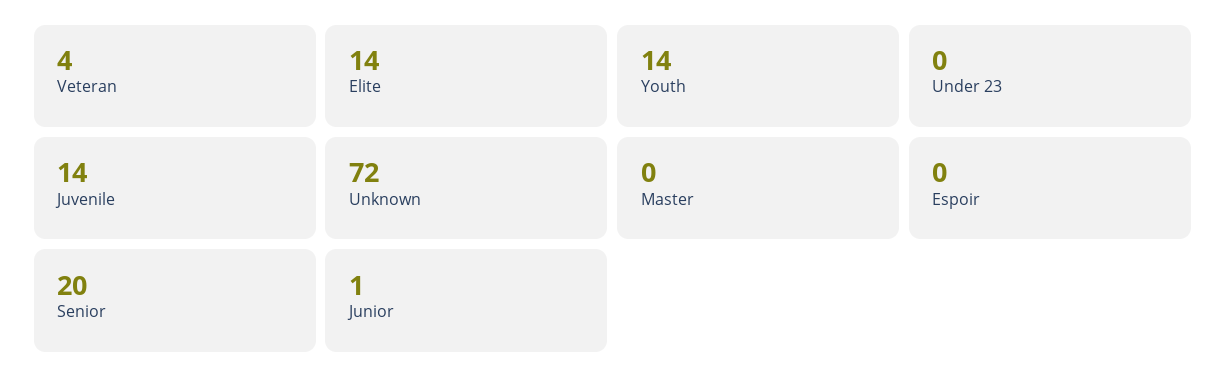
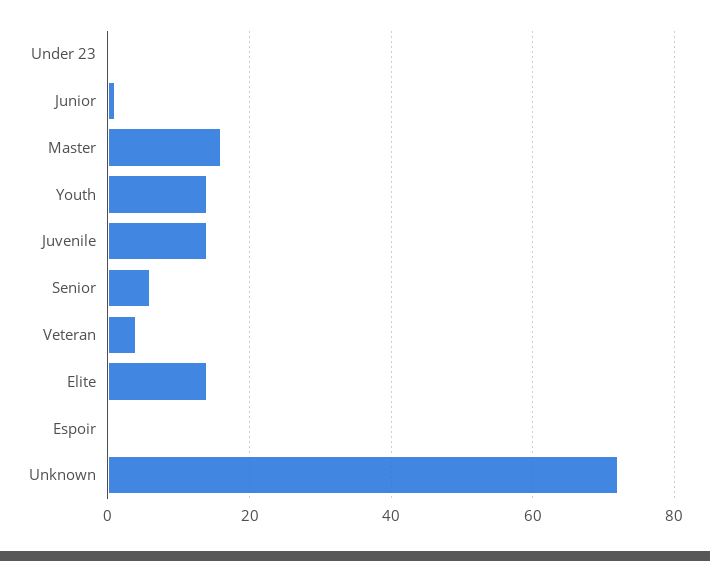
  {
    "Veteran": 4,
    "Elite": 14,
    "Youth": 14,
    "Under 23": 0,
    "Juvenile": 14,
    "Unknown": 72,
-   "Master": 0,
+   "Master": 15,
    "Espoir": 0,
-   "Senior": 20,
+   "Senior": 5,
    "Junior": 1
  }

